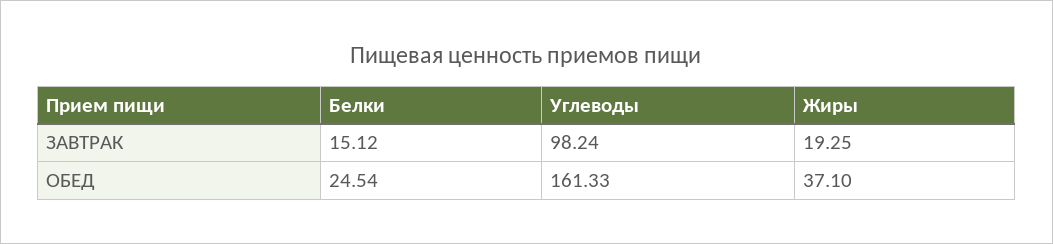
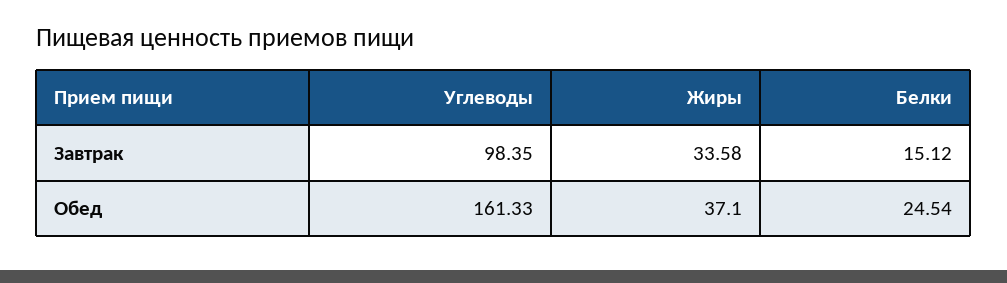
  {
    "Белки": {
      "ЗАВТРАК": 15.12,
      "ОБЕД": 24.54
    },
    "Углеводы": {
-     "ЗАВТРАК": 98.24,
+     "ЗАВТРАК": 98.35,
      "ОБЕД": 161.33
    },
    "Жиры": {
-     "ЗАВТРАК": 19.25,
+     "ЗАВТРАК": 33.58,
      "ОБЕД": 37.1
    }
  }

